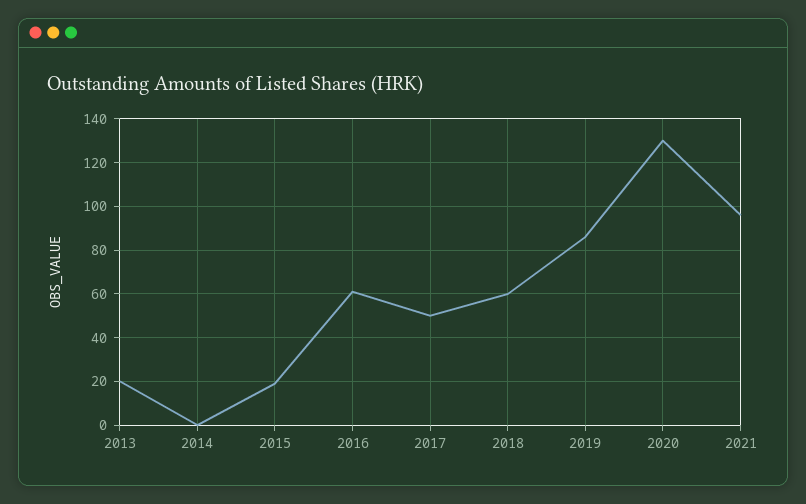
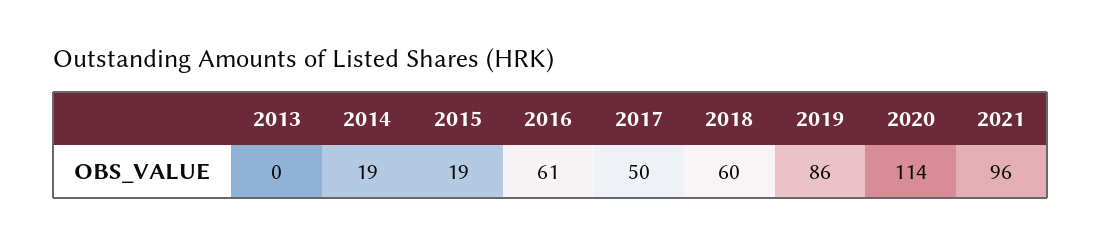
  {
-   "2013": 20,
+   "2013": 0,
-   "2014": 0,
+   "2014": 19,
    "2015": 19,
    "2016": 61,
    "2017": 50,
    "2018": 60,
    "2019": 86,
-   "2020": 130,
+   "2020": 114,
    "2021": 96
  }

